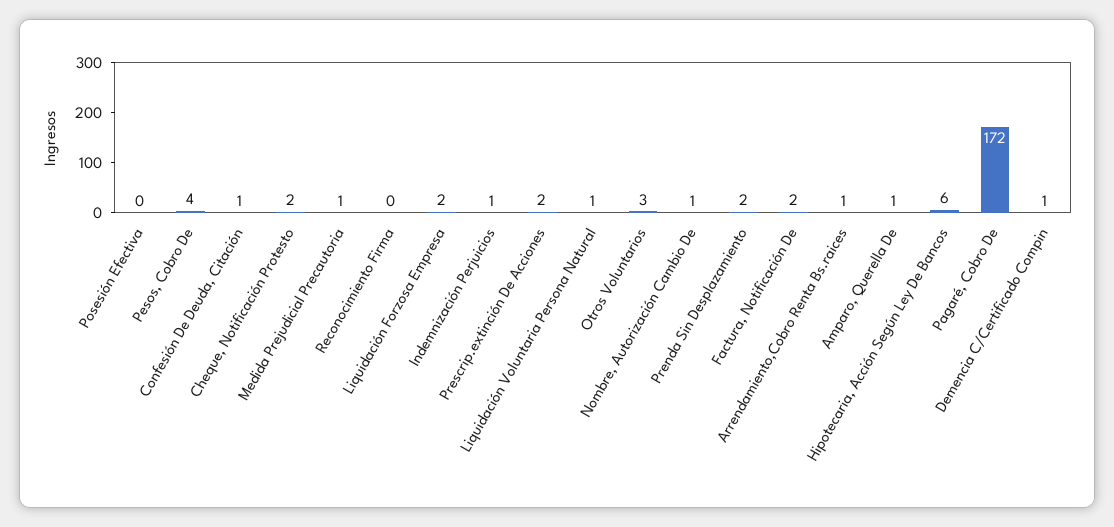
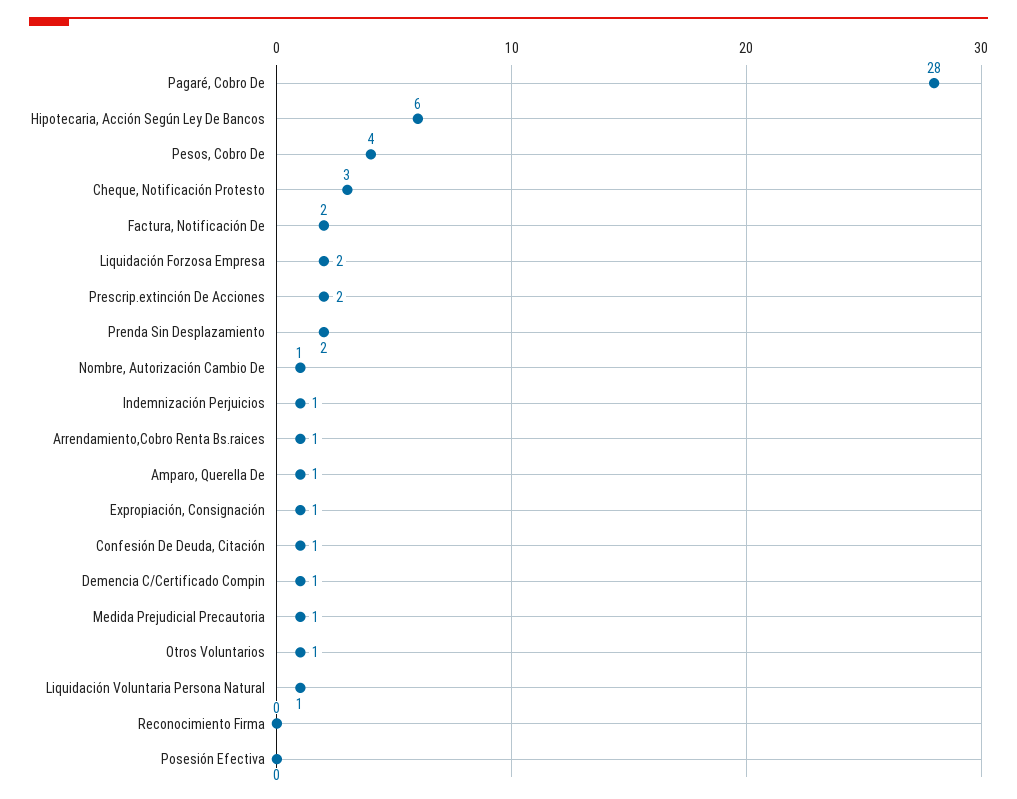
  {
    "Posesión Efectiva": 0,
    "Pesos, Cobro De": 4,
    "Confesión De Deuda, Citación": 1,
-   "Cheque, Notificación Protesto": 2,
+   "Cheque, Notificación Protesto": 3,
    "Medida Prejudicial Precautoria": 1,
    "Reconocimiento Firma": 0,
    "Liquidación Forzosa Empresa": 2,
    "Indemnización Perjuicios": 1,
    "Prescrip.extinción De Acciones": 2,
    "Liquidación Voluntaria Persona Natural": 1,
-   "Otros Voluntarios": 3,
+   "Otros Voluntarios": 1,
    "Nombre, Autorización Cambio De": 1,
    "Prenda Sin Desplazamiento": 2,
    "Factura, Notificación De": 2,
    "Arrendamiento,Cobro Renta Bs.raices": 1,
    "Amparo, Querella De": 1,
    "Hipotecaria, Acción Según Ley De Bancos": 6,
-   "Pagaré, Cobro De": 172,
+   "Pagaré, Cobro De": 28,
-   "Demencia C/Certificado Compin": 1
+   "Demencia C/Certificado Compin": 1,
+   "Expropiación, Consignación": 1
  }

